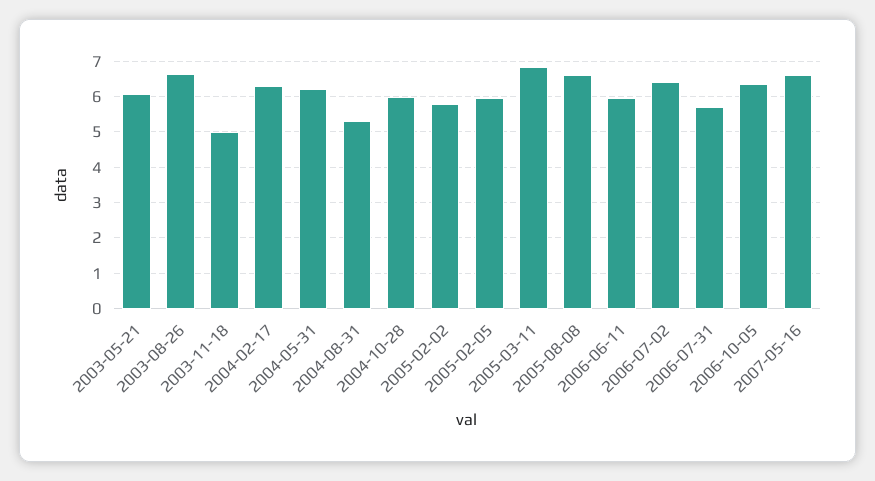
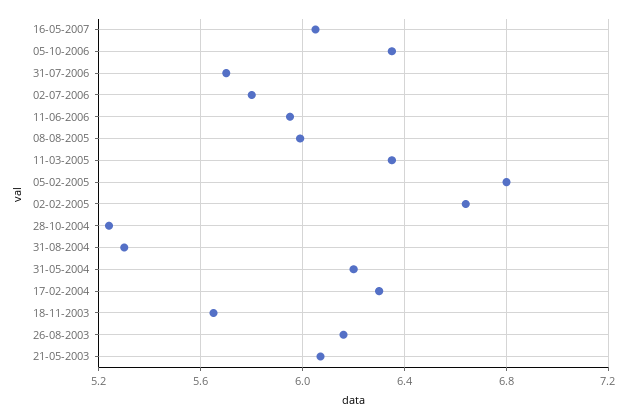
  {
    "2003-05-21": 6.05,
-   "2003-08-26": 6.6,
+   "2003-08-26": 6.15,
-   "2003-11-18": 5,
+   "2003-11-18": 5.65,
    "2004-02-17": 6.3,
    "2004-05-31": 6.2,
    "2004-08-31": 5.3,
-   "2004-10-28": 6,
+   "2004-10-28": 5.25,
-   "2005-02-02": 5.8,
+   "2005-02-02": 6.65,
-   "2005-02-05": 6,
+   "2005-02-05": 6.8,
-   "2005-03-11": 6.8,
+   "2005-03-11": 6.35,
-   "2005-08-08": 6.6,
+   "2005-08-08": 6,
    "2006-06-11": 5.95,
-   "2006-07-02": 6.4,
+   "2006-07-02": 5.8,
    "2006-07-31": 5.7,
    "2006-10-05": 6.35,
-   "2007-05-16": 6.6
+   "2007-05-16": 6.05
  }

